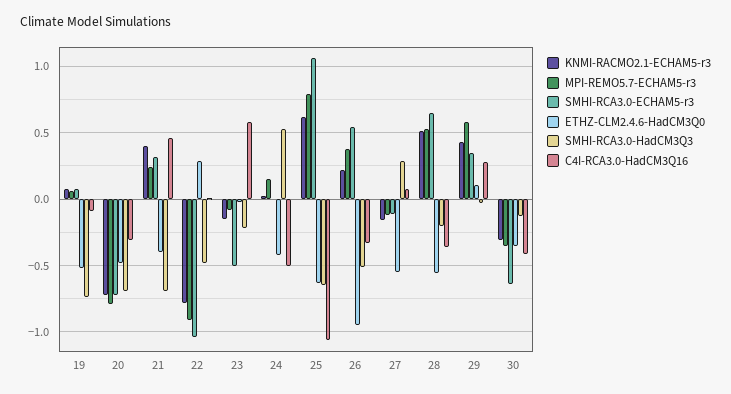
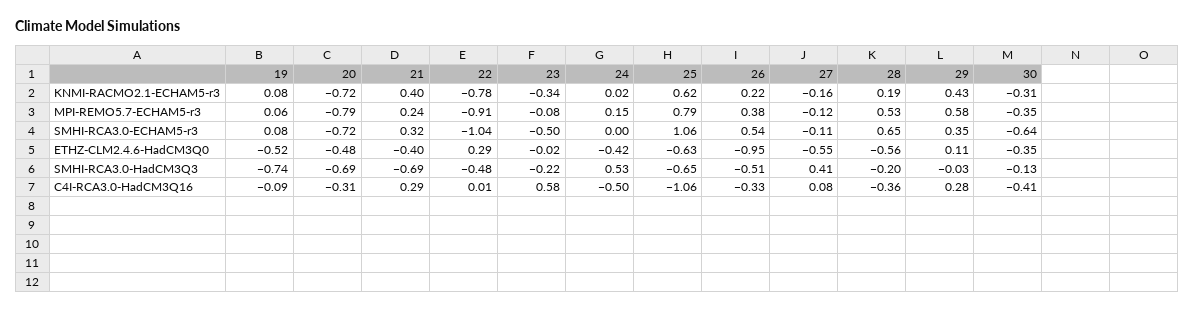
  {
    "KNMI-RACMO2.1-ECHAM5-r3": {
      "19": 0.08,
      "20": -0.72,
      "21": 0.4,
      "22": -0.78,
-     "23": -0.15,
+     "23": -0.34,
      "24": 0.02,
      "25": 0.62,
      "26": 0.22,
      "27": -0.16,
-     "28": 0.5,
+     "28": 0.19,
      "29": 0.43,
      "30": -0.31
    },
    "MPI-REMO5.7-ECHAM5-r3": {
      "19": 0.06,
      "20": -0.79,
      "21": 0.24,
      "22": -0.91,
      "23": -0.08,
      "24": 0.15,
      "25": 0.79,
      "26": 0.38,
      "27": -0.12,
      "28": 0.53,
      "29": 0.58,
      "30": -0.35
    },
    "SMHI-RCA3.0-ECHAM5-r3": {
      "19": 0.08,
      "20": -0.72,
      "21": 0.32,
      "22": -1.04,
      "23": -0.5,
      "24": 0,
      "25": 1.06,
      "26": 0.54,
      "27": -0.11,
      "28": 0.65,
      "29": 0.35,
      "30": -0.64
    },
    "ETHZ-CLM2.4.6-HadCM3Q0": {
      "19": -0.52,
      "20": -0.48,
      "21": -0.4,
      "22": 0.29,
      "23": -0.02,
      "24": -0.42,
      "25": -0.63,
      "26": -0.95,
      "27": -0.55,
      "28": -0.56,
      "29": 0.11,
      "30": -0.35
    },
    "SMHI-RCA3.0-HadCM3Q3": {
      "19": -0.74,
      "20": -0.69,
      "21": -0.69,
      "22": -0.48,
      "23": -0.22,
      "24": 0.53,
      "25": -0.65,
      "26": -0.51,
-     "27": 0.3,
+     "27": 0.41,
      "28": -0.2,
      "29": -0.03,
      "30": -0.13
    },
    "C4I-RCA3.0-HadCM3Q16": {
      "19": -0.09,
      "20": -0.31,
-     "21": 0.45,
+     "21": 0.29,
      "22": 0.01,
      "23": 0.58,
      "24": -0.5,
      "25": -1.06,
      "26": -0.33,
      "27": 0.08,
      "28": -0.36,
      "29": 0.28,
      "30": -0.41
    }
  }

